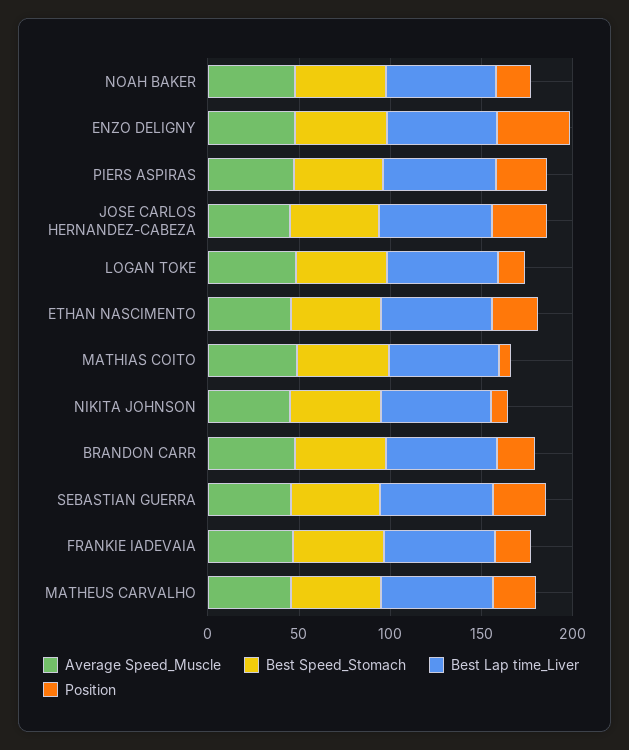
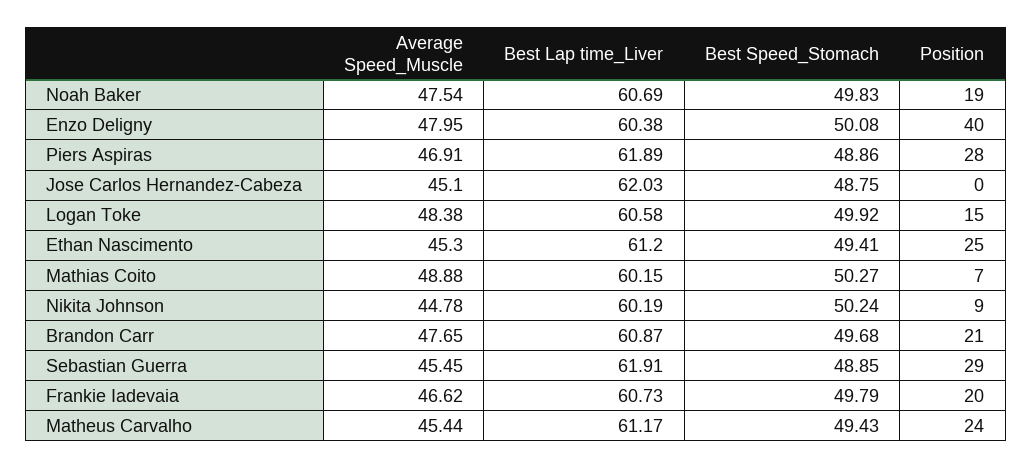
  {
    "Average Speed_Muscle": {
      "NOAH BAKER": 47.54,
      "ENZO DELIGNY": 47.95,
      "PIERS ASPIRAS": 46.91,
      "JOSE CARLOS HERNANDEZ-CABEZA": 45.1,
      "LOGAN TOKE": 48.38,
      "ETHAN NASCIMENTO": 45.3,
      "MATHIAS COITO": 48.88,
      "NIKITA JOHNSON": 44.78,
      "BRANDON CARR": 47.65,
      "SEBASTIAN GUERRA": 45.45,
      "FRANKIE IADEVAIA": 46.62,
      "MATHEUS CARVALHO": 45.44
    },
    "Best Speed_Stomach": {
      "NOAH BAKER": 49.83,
      "ENZO DELIGNY": 50.08,
      "PIERS ASPIRAS": 48.86,
      "JOSE CARLOS HERNANDEZ-CABEZA": 48.75,
      "LOGAN TOKE": 49.92,
      "ETHAN NASCIMENTO": 49.41,
      "MATHIAS COITO": 50.27,
      "NIKITA JOHNSON": 50.24,
      "BRANDON CARR": 49.68,
      "SEBASTIAN GUERRA": 48.85,
      "FRANKIE IADEVAIA": 49.79,
      "MATHEUS CARVALHO": 49.43
    },
    "Best Lap time_Liver": {
      "NOAH BAKER": 60.69,
      "ENZO DELIGNY": 60.38,
      "PIERS ASPIRAS": 61.89,
      "JOSE CARLOS HERNANDEZ-CABEZA": 62.03,
      "LOGAN TOKE": 60.58,
      "ETHAN NASCIMENTO": 61.2,
      "MATHIAS COITO": 60.15,
      "NIKITA JOHNSON": 60.19,
      "BRANDON CARR": 60.87,
      "SEBASTIAN GUERRA": 61.91,
      "FRANKIE IADEVAIA": 60.73,
      "MATHEUS CARVALHO": 61.17
    },
    "Position": {
      "NOAH BAKER": 19,
      "ENZO DELIGNY": 40,
      "PIERS ASPIRAS": 28,
-     "JOSE CARLOS HERNANDEZ-CABEZA": 30,
+     "JOSE CARLOS HERNANDEZ-CABEZA": 0,
      "LOGAN TOKE": 15,
      "ETHAN NASCIMENTO": 25,
      "MATHIAS COITO": 7,
      "NIKITA JOHNSON": 9,
      "BRANDON CARR": 21,
      "SEBASTIAN GUERRA": 29,
      "FRANKIE IADEVAIA": 20,
      "MATHEUS CARVALHO": 24
    }
  }

